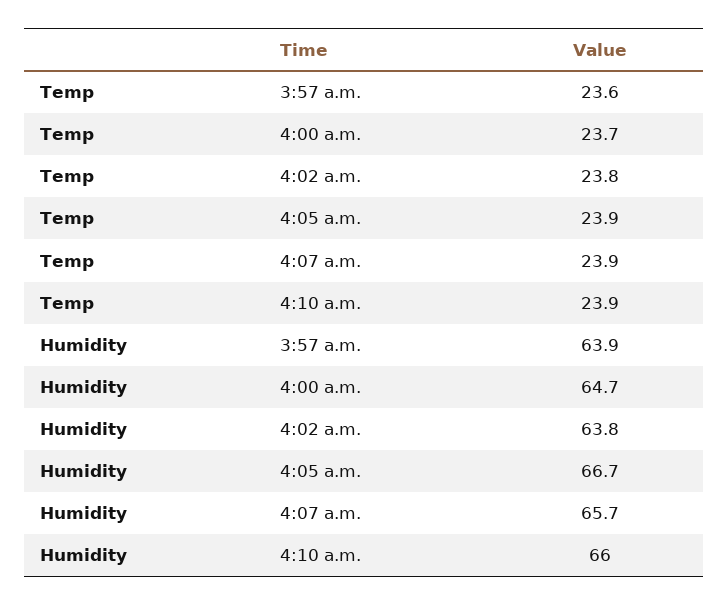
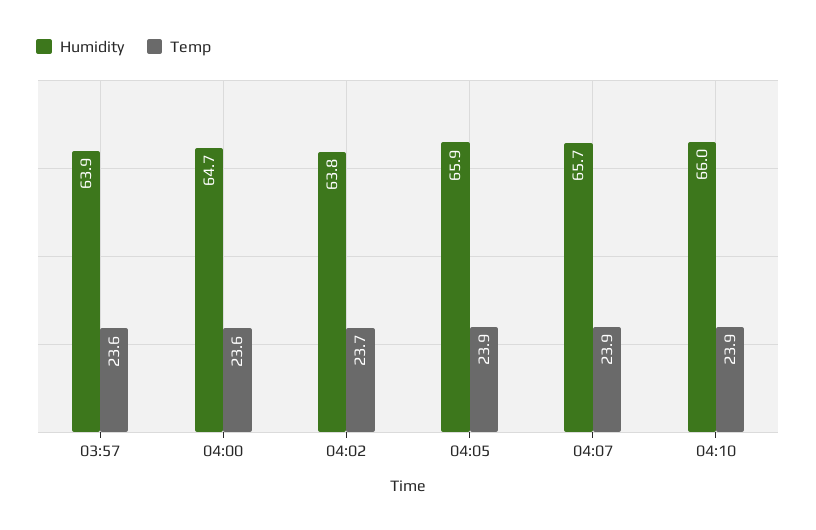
  {
    "Temp": {
      "3:57 a.m.": 23.6,
-     "4:00 a.m.": 23.7,
+     "4:00 a.m.": 23.6,
-     "4:02 a.m.": 23.8,
+     "4:02 a.m.": 23.7,
      "4:05 a.m.": 23.9,
      "4:07 a.m.": 23.9,
      "4:10 a.m.": 23.9
    },
    "Humidity": {
      "3:57 a.m.": 63.9,
      "4:00 a.m.": 64.7,
      "4:02 a.m.": 63.8,
-     "4:05 a.m.": 66.7,
+     "4:05 a.m.": 65.9,
      "4:07 a.m.": 65.7,
      "4:10 a.m.": 66
    }
  }

